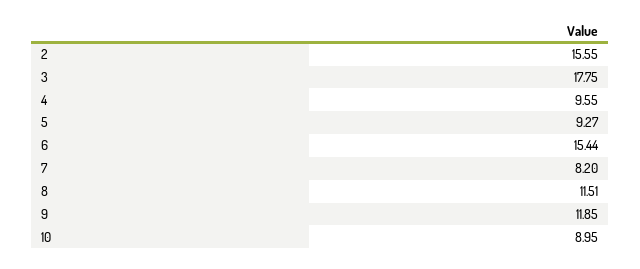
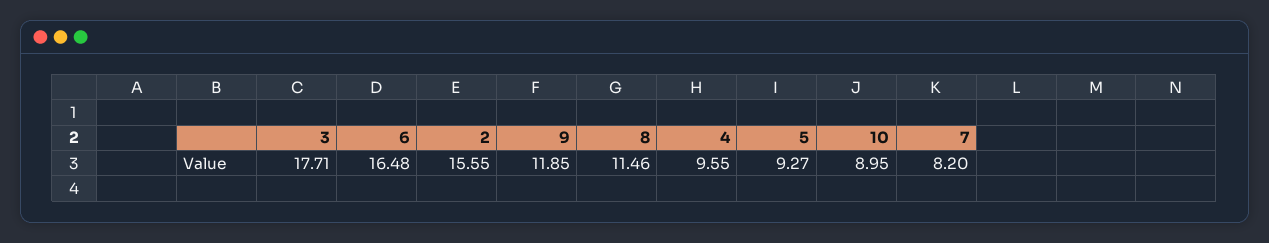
  {
    "2": 15.55,
-   "3": 17.75,
+   "3": 17.71,
    "4": 9.55,
    "5": 9.27,
-   "6": 15.44,
+   "6": 16.48,
    "7": 8.2,
-   "8": 11.51,
+   "8": 11.46,
    "9": 11.85,
    "10": 8.95
  }

